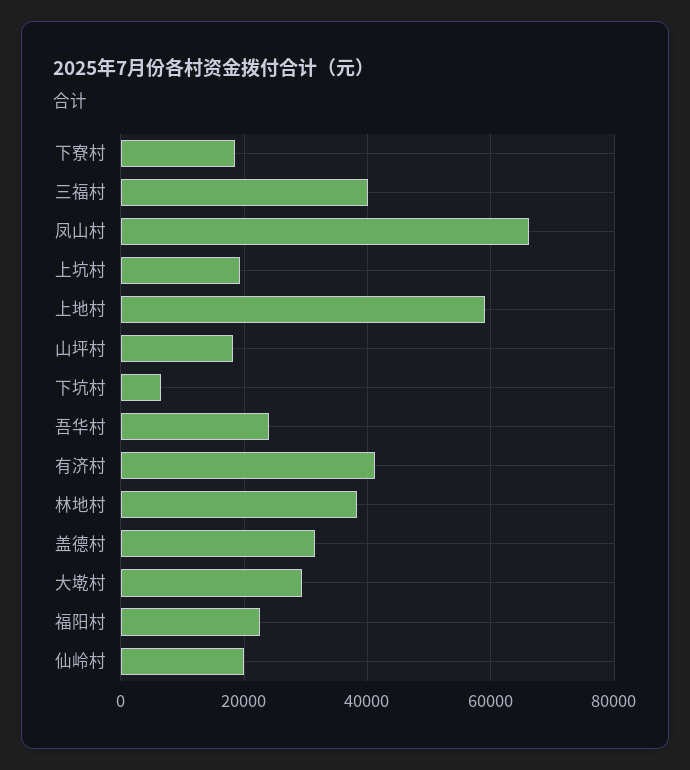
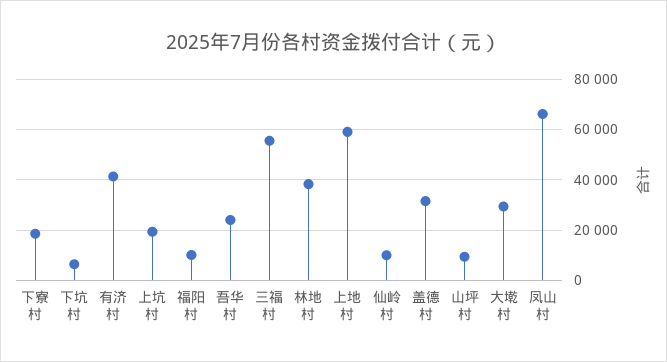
  {
    "下寮村": 18000,
-   "三福村": 40000,
+   "三福村": 55000,
    "凤山村": 66000,
    "上坑村": 20000,
    "上地村": 60000,
-   "山坪村": 18000,
+   "山坪村": 10000,
    "下坑村": 6000,
    "吾华村": 24000,
    "有济村": 42000,
    "林地村": 38000,
    "盖德村": 32000,
    "大墘村": 30000,
-   "福阳村": 22000,
+   "福阳村": 10000,
-   "仙岭村": 20000
+   "仙岭村": 10000
  }

